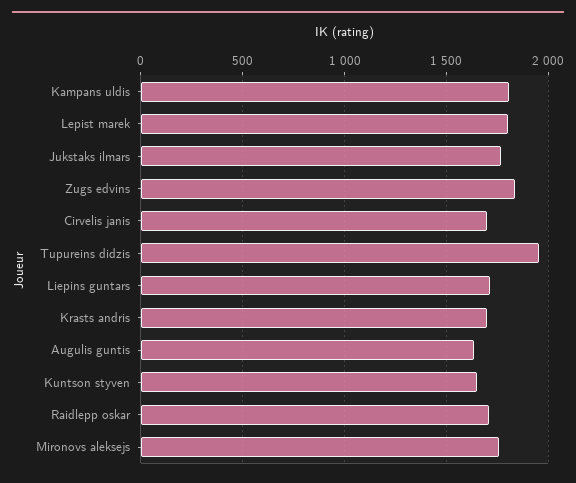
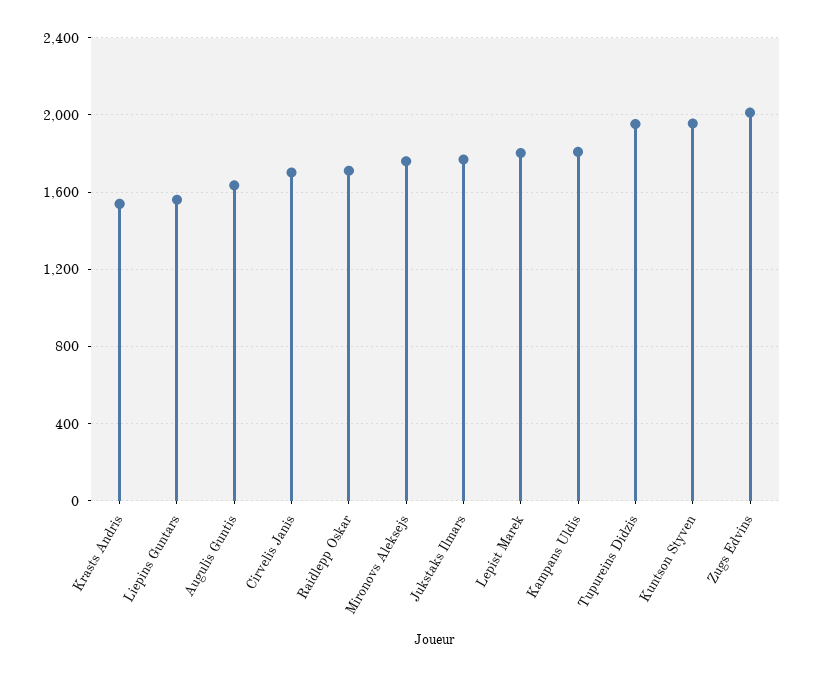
  {
    "Kampans uldis": 1800,
    "Lepist marek": 1800,
    "Jukstaks ilmars": 1750,
-   "Zugs edvins": 1850,
+   "Zugs edvins": 2000,
    "Cirvelis janis": 1700,
    "Tupureins didzis": 1950,
-   "Liepins guntars": 1700,
+   "Liepins guntars": 1550,
-   "Krasts andris": 1700,
+   "Krasts andris": 1550,
    "Augulis guntis": 1650,
-   "Kuntson styven": 1650,
+   "Kuntson styven": 1950,
    "Raidlepp oskar": 1700,
    "Mironovs aleksejs": 1750
  }

